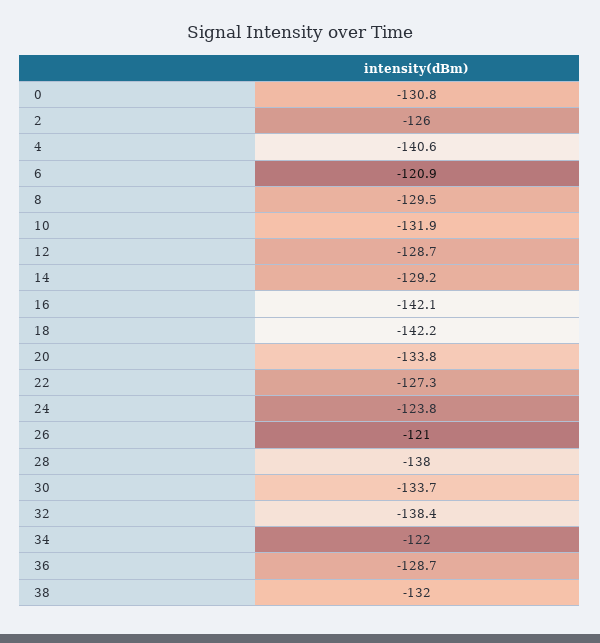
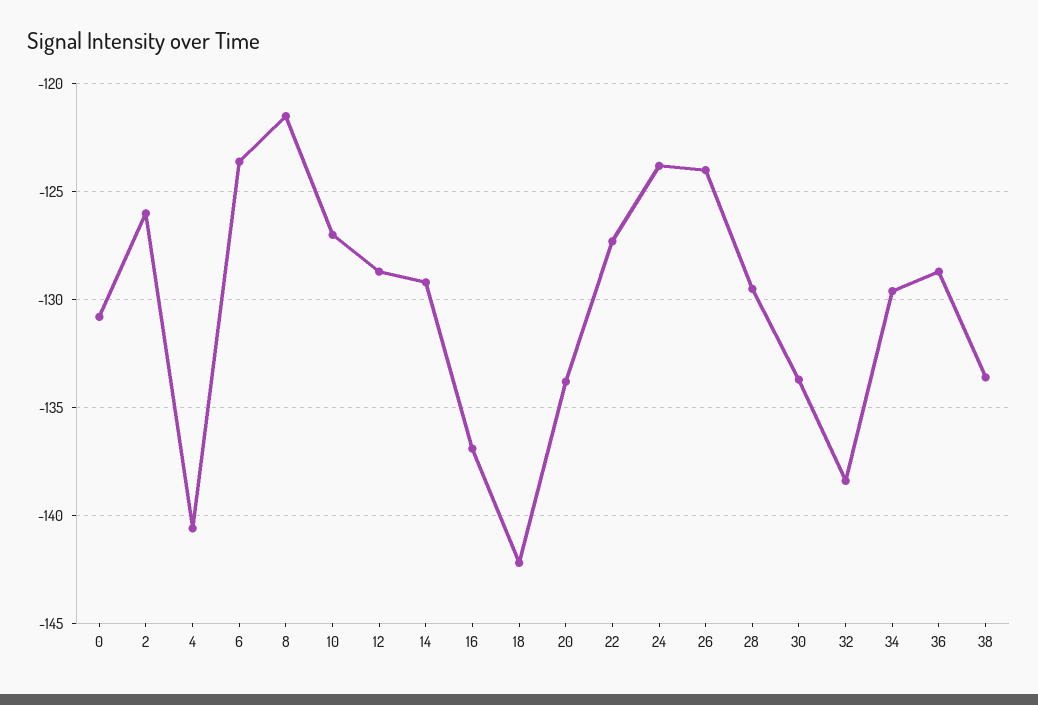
  {
    "0": -130.8,
    "2": -126,
    "4": -140.6,
-   "6": -120.9,
+   "6": -123.5,
-   "8": -129.5,
+   "8": -121.5,
-   "10": -131.9,
+   "10": -127,
    "12": -128.7,
    "14": -129.2,
-   "16": -142.1,
+   "16": -137,
    "18": -142.2,
    "20": -133.8,
    "22": -127.3,
    "24": -123.8,
-   "26": -121,
+   "26": -124,
-   "28": -138,
+   "28": -129.5,
    "30": -133.7,
    "32": -138.4,
-   "34": -122,
+   "34": -129.5,
    "36": -128.7,
-   "38": -132
+   "38": -133.5
  }

